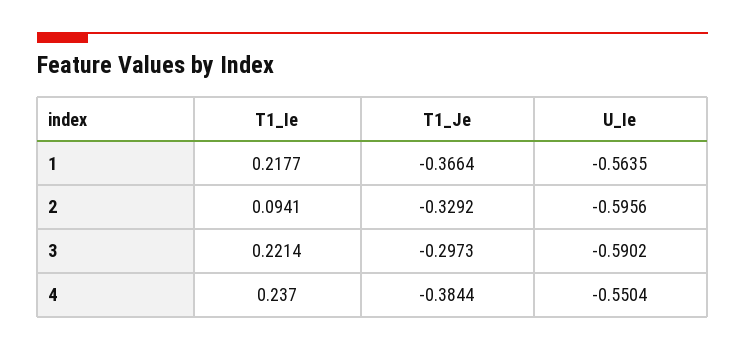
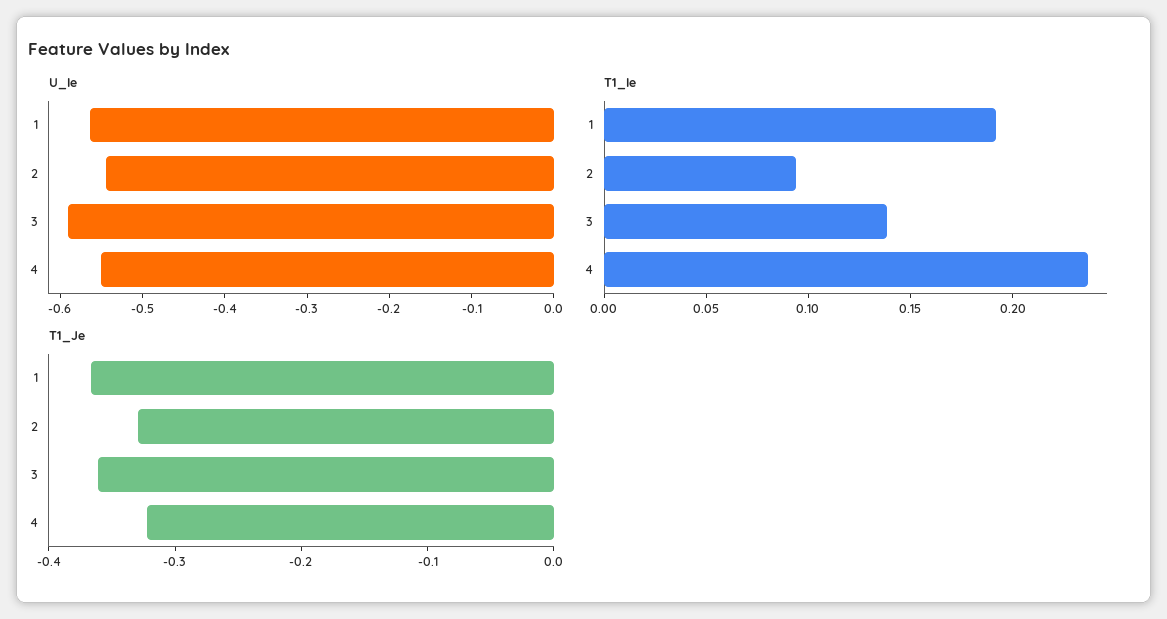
  {
    "T1_Ie": {
-     "1": 0.2177,
+     "1": 0.19,
      "2": 0.0941,
-     "3": 0.2214,
+     "3": 0.14,
      "4": 0.237
    },
    "T1_Je": {
      "1": -0.3664,
      "2": -0.3292,
-     "3": -0.2973,
+     "3": -0.36,
-     "4": -0.3844
+     "4": -0.32
    },
    "U_Ie": {
      "1": -0.5635,
-     "2": -0.5956,
+     "2": -0.54,
      "3": -0.5902,
      "4": -0.5504
    }
  }

